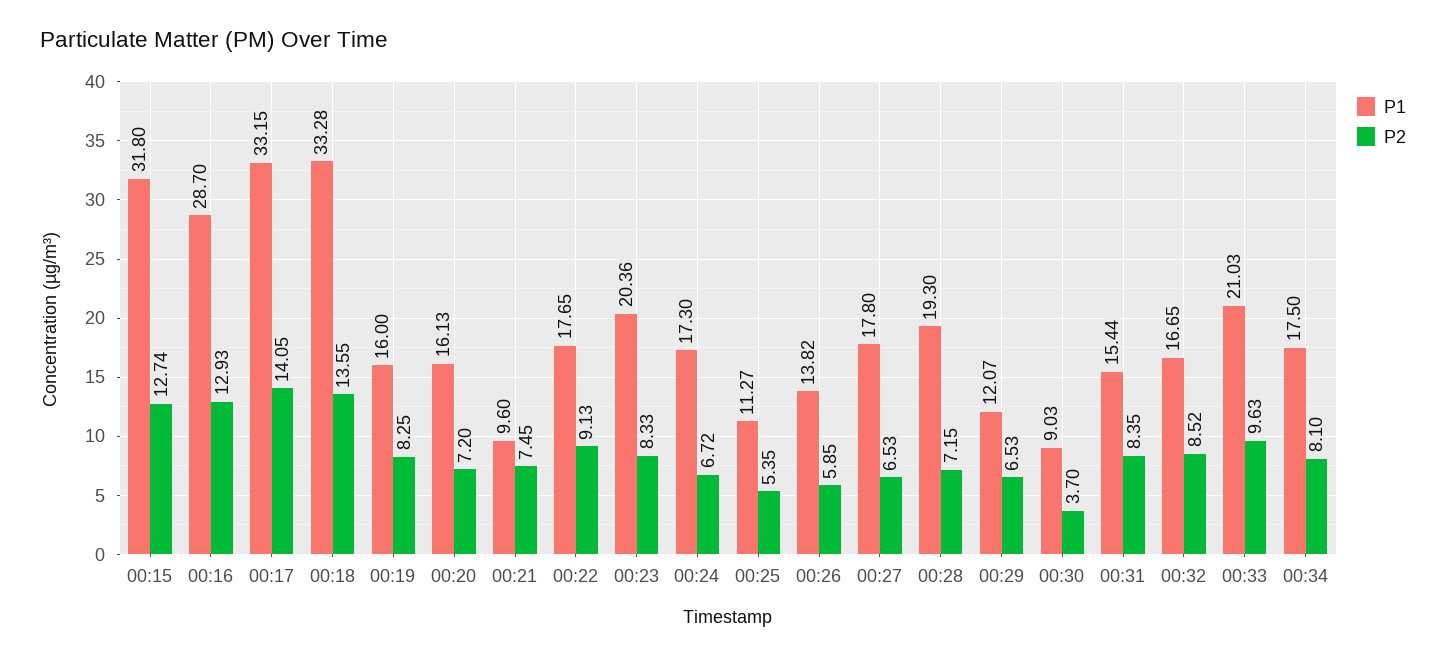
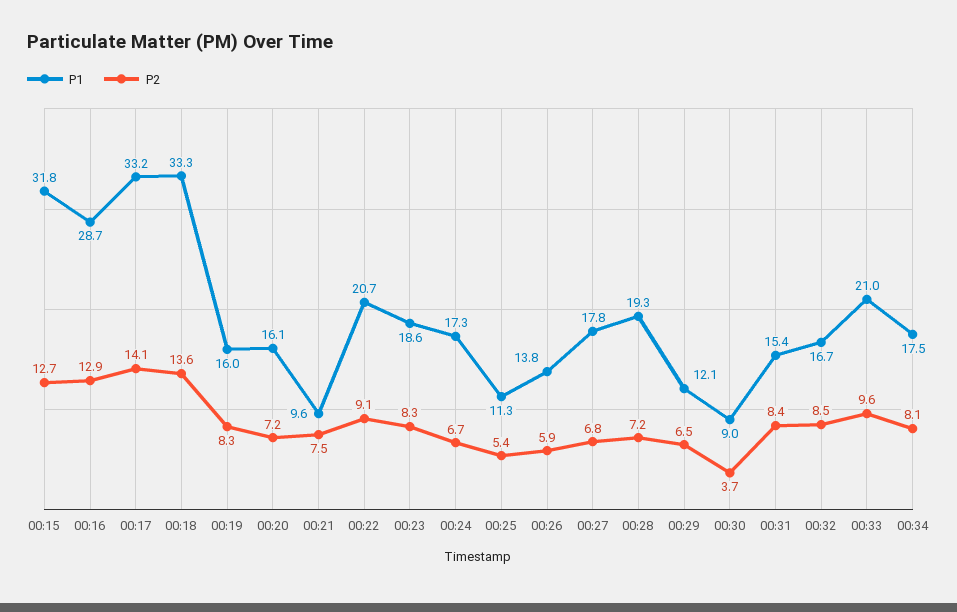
  {
    "P1": {
      "00:15": 31.8,
      "00:16": 28.7,
      "00:17": 33.15,
      "00:18": 33.28,
      "00:19": 16,
      "00:20": 16.13,
      "00:21": 9.6,
-     "00:22": 17.65,
+     "00:22": 20.7,
-     "00:23": 20.36,
+     "00:23": 18.6,
      "00:24": 17.3,
      "00:25": 11.27,
      "00:26": 13.82,
      "00:27": 17.8,
      "00:28": 19.3,
      "00:29": 12.07,
      "00:30": 9.03,
      "00:31": 15.44,
      "00:32": 16.65,
      "00:33": 21.03,
      "00:34": 17.5
    },
    "P2": {
      "00:15": 12.74,
      "00:16": 12.93,
      "00:17": 14.05,
      "00:18": 13.55,
      "00:19": 8.25,
      "00:20": 7.2,
      "00:21": 7.45,
      "00:22": 9.13,
      "00:23": 8.33,
      "00:24": 6.72,
      "00:25": 5.35,
      "00:26": 5.85,
-     "00:27": 6.53,
+     "00:27": 6.8,
      "00:28": 7.15,
      "00:29": 6.53,
      "00:30": 3.7,
      "00:31": 8.35,
      "00:32": 8.52,
      "00:33": 9.63,
      "00:34": 8.1
    }
  }

